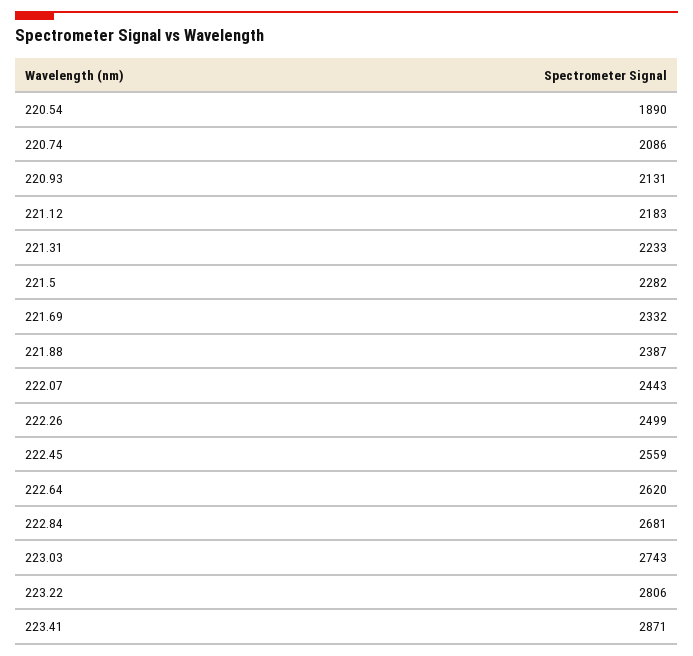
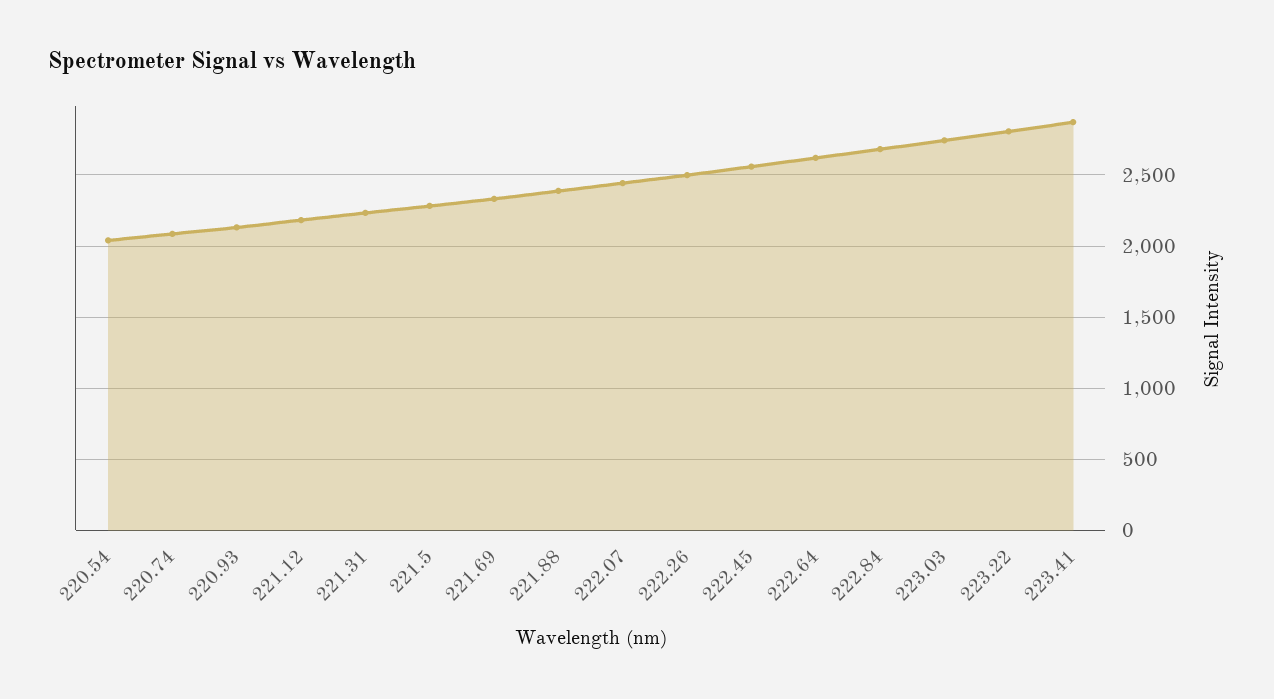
  {
-   "220.54": 1890,
+   "220.54": 2050,
    "220.74": 2086,
    "220.93": 2131,
    "221.12": 2183,
    "221.31": 2233,
    "221.5": 2282,
    "221.69": 2332,
    "221.88": 2387,
    "222.07": 2443,
    "222.26": 2499,
    "222.45": 2559,
    "222.64": 2620,
    "222.84": 2681,
    "223.03": 2743,
    "223.22": 2806,
    "223.41": 2871
  }

